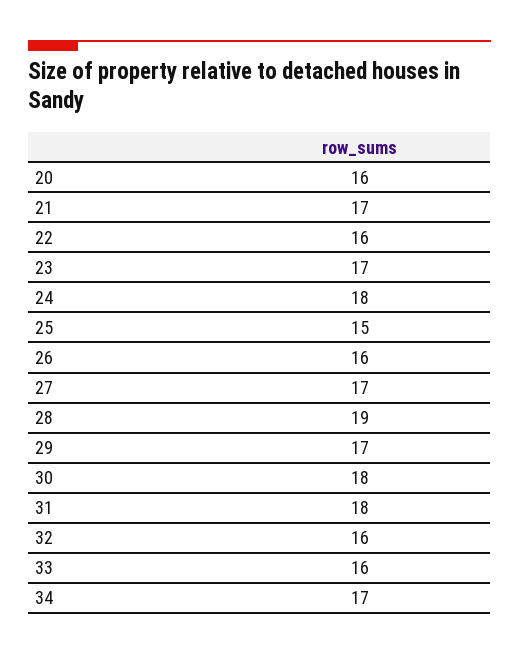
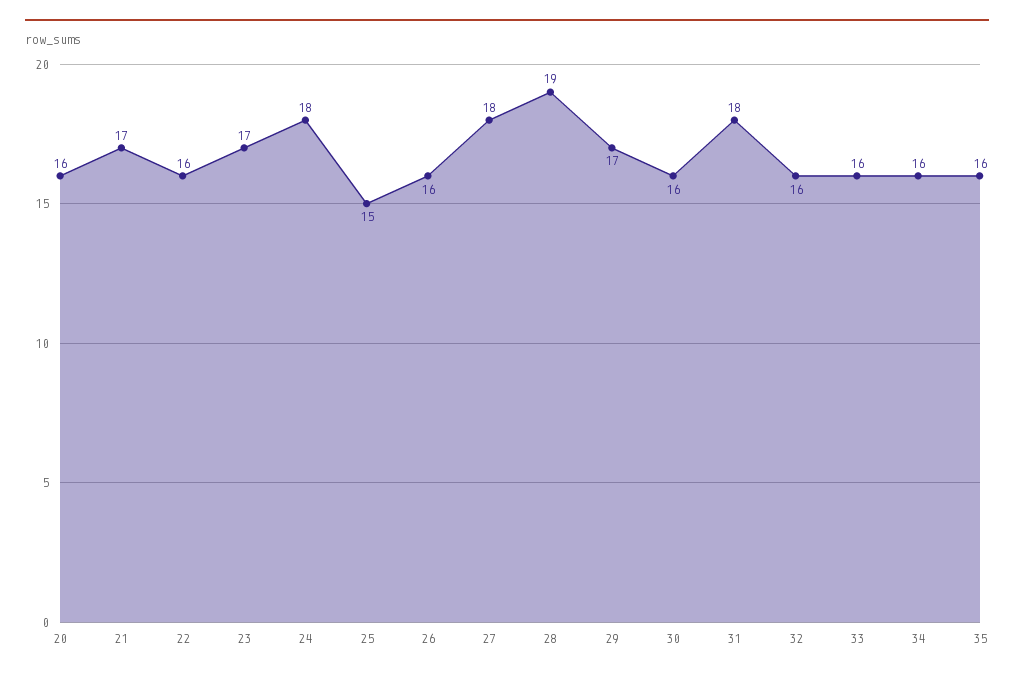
  {
    "20": 16,
    "21": 17,
    "22": 16,
    "23": 17,
    "24": 18,
    "25": 15,
    "26": 16,
-   "27": 17,
+   "27": 18,
    "28": 19,
    "29": 17,
-   "30": 18,
+   "30": 16,
    "31": 18,
    "32": 16,
    "33": 16,
-   "34": 17
+   "34": 16,
+   "35": 16
  }

